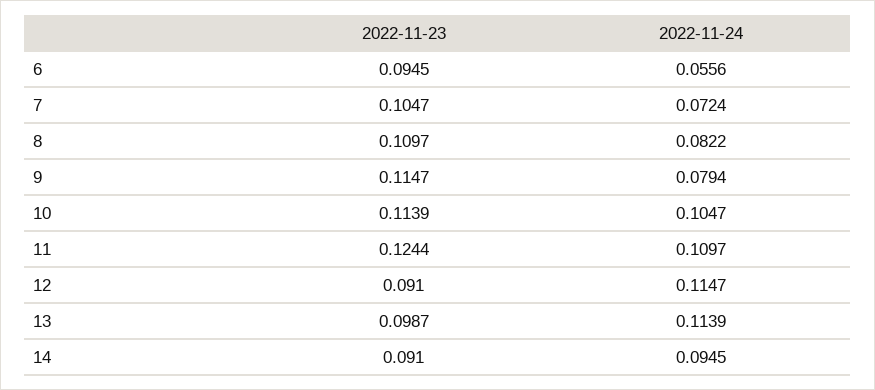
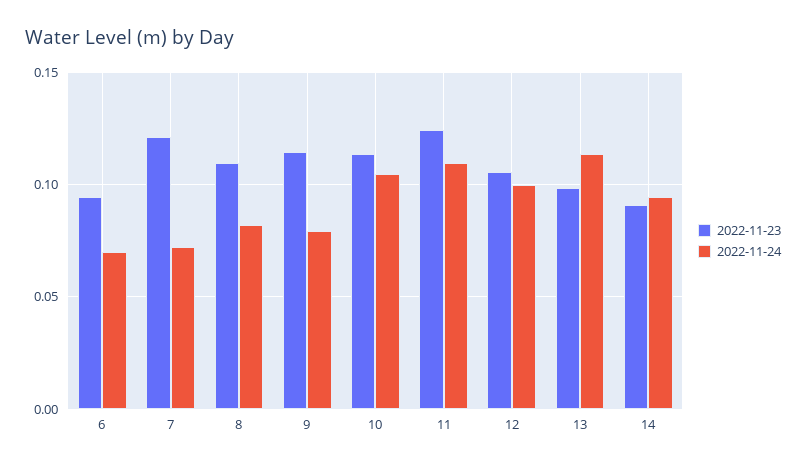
  {
    "2022-11-23": {
      "6": 0.0945,
-     "7": 0.1047,
+     "7": 0.12,
      "8": 0.1097,
      "9": 0.1147,
      "10": 0.1139,
      "11": 0.1244,
-     "12": 0.091,
+     "12": 0.105,
      "13": 0.0987,
      "14": 0.091
    },
    "2022-11-24": {
-     "6": 0.0556,
+     "6": 0.07,
      "7": 0.0724,
      "8": 0.0822,
      "9": 0.0794,
      "10": 0.1047,
      "11": 0.1097,
-     "12": 0.1147,
+     "12": 0.1,
      "13": 0.1139,
      "14": 0.0945
    }
  }

